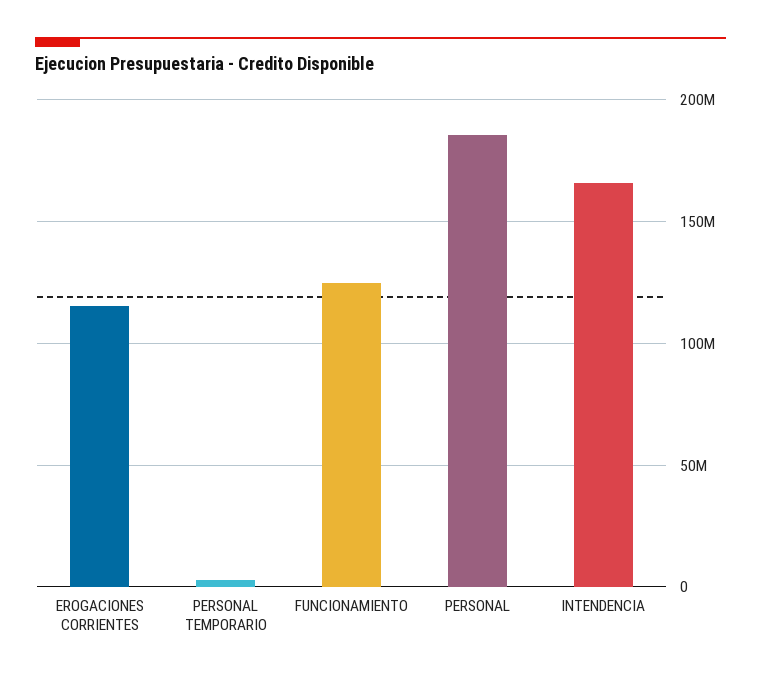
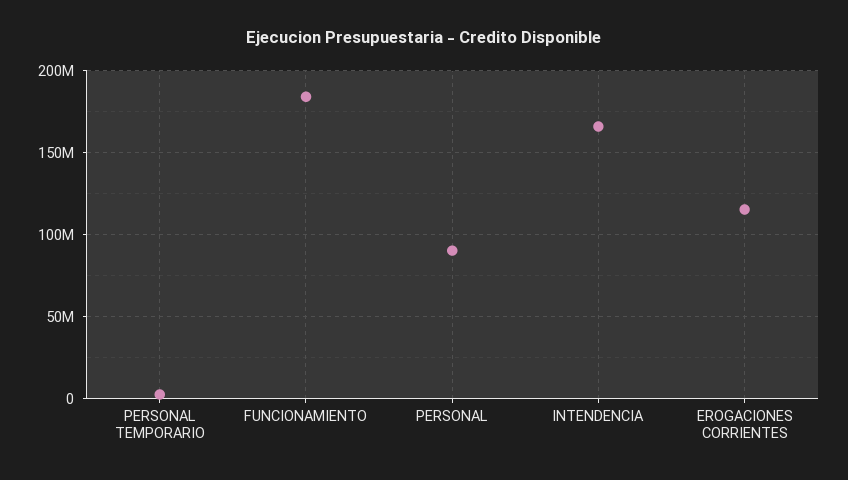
  {
    "EROGACIONES CORRIENTES": 115000000,
    "PERSONAL TEMPORARIO": 5000000,
-   "FUNCIONAMIENTO": 125000000,
+   "FUNCIONAMIENTO": 185000000,
-   "PERSONAL": 185000000,
+   "PERSONAL": 90000000,
    "INTENDENCIA": 165000000
  }

